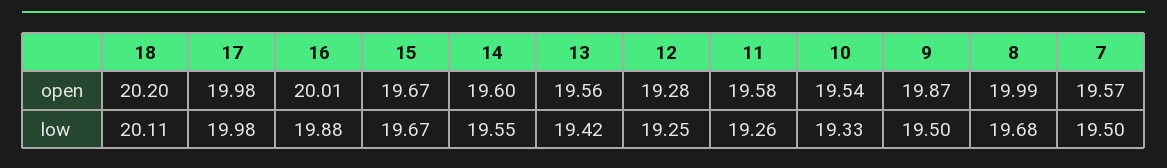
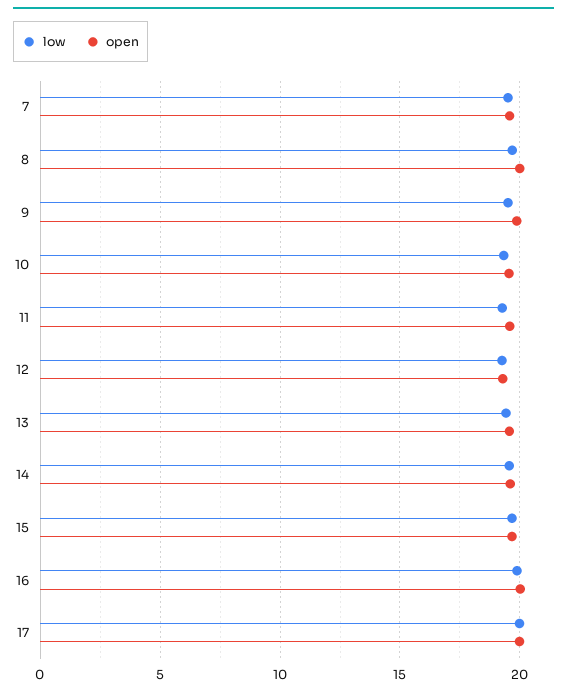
  {
    "open": {
-     "18": 20.2,
      "17": 19.98,
      "16": 20.01,
      "15": 19.67,
      "14": 19.6,
      "13": 19.56,
      "12": 19.28,
      "11": 19.58,
      "10": 19.54,
      "9": 19.87,
      "8": 19.99,
      "7": 19.57
    },
    "low": {
-     "18": 20.11,
      "17": 19.98,
      "16": 19.88,
      "15": 19.67,
      "14": 19.55,
      "13": 19.42,
      "12": 19.25,
      "11": 19.26,
      "10": 19.33,
      "9": 19.5,
      "8": 19.68,
      "7": 19.5
    }
  }

